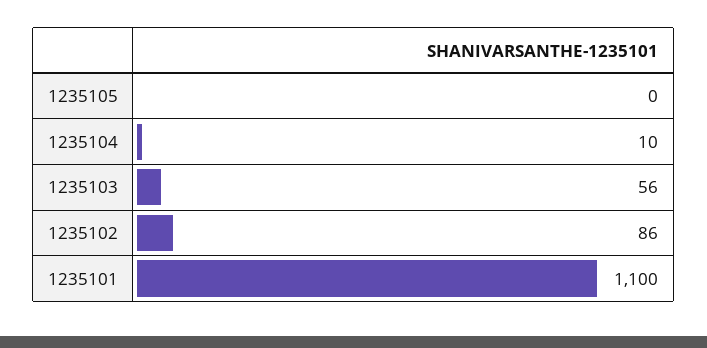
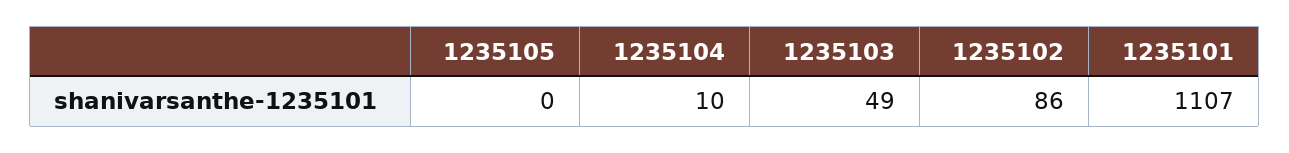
  {
    "1235105": 0,
    "1235104": 10,
-   "1235103": 56,
+   "1235103": 49,
    "1235102": 86,
-   "1235101": 1100
+   "1235101": 1107
  }

